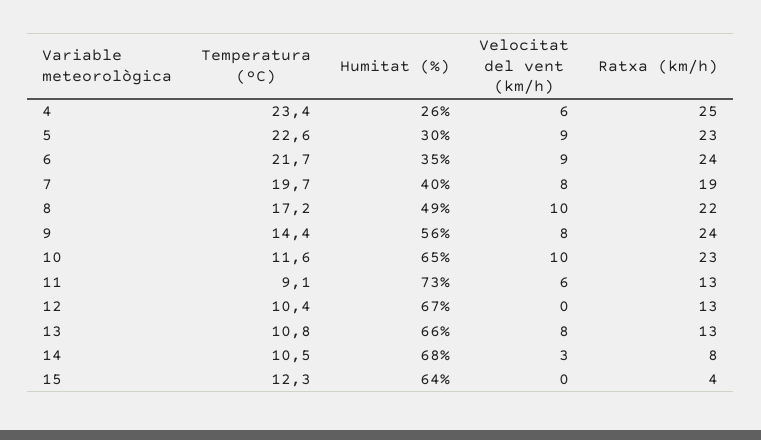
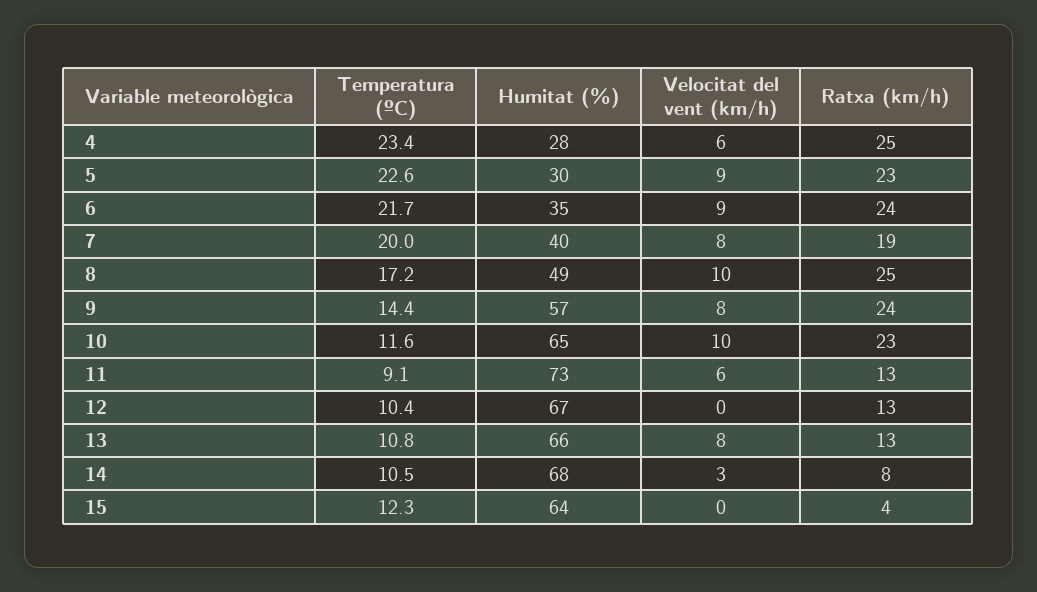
  {
    "Temperatura (ºC)": {
      "4": 23.4,
      "5": 22.6,
      "6": 21.7,
-     "7": 19.7,
+     "7": 20,
      "8": 17.2,
      "9": 14.4,
      "10": 11.6,
      "11": 9.1,
      "12": 10.4,
      "13": 10.8,
      "14": 10.5,
      "15": 12.3
    },
    "Humitat (%)": {
-     "4": 26,
+     "4": 28,
      "5": 30,
      "6": 35,
      "7": 40,
      "8": 49,
-     "9": 56,
+     "9": 57,
      "10": 65,
      "11": 73,
      "12": 67,
      "13": 66,
      "14": 68,
      "15": 64
    },
    "Velocitat del vent (km/h)": {
      "4": 6,
      "5": 9,
      "6": 9,
      "7": 8,
      "8": 10,
      "9": 8,
      "10": 10,
      "11": 6,
      "12": 0,
      "13": 8,
      "14": 3,
      "15": 0
    },
    "Ratxa (km/h)": {
      "4": 25,
      "5": 23,
      "6": 24,
      "7": 19,
-     "8": 22,
+     "8": 25,
      "9": 24,
      "10": 23,
      "11": 13,
      "12": 13,
      "13": 13,
      "14": 8,
      "15": 4
    }
  }

